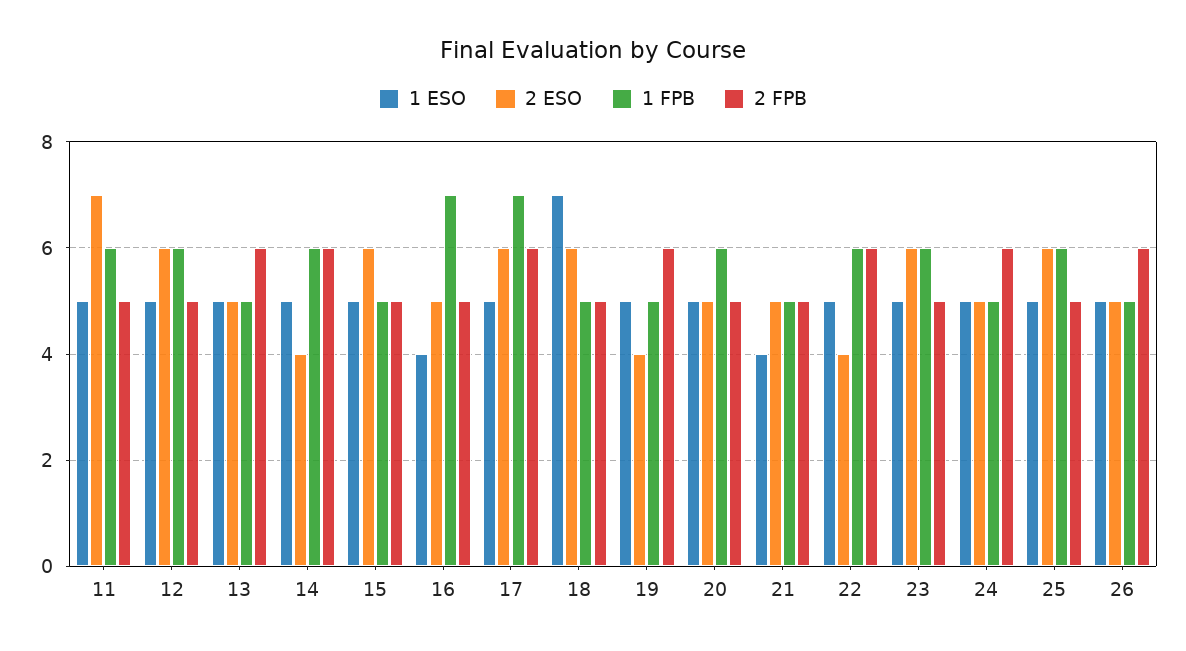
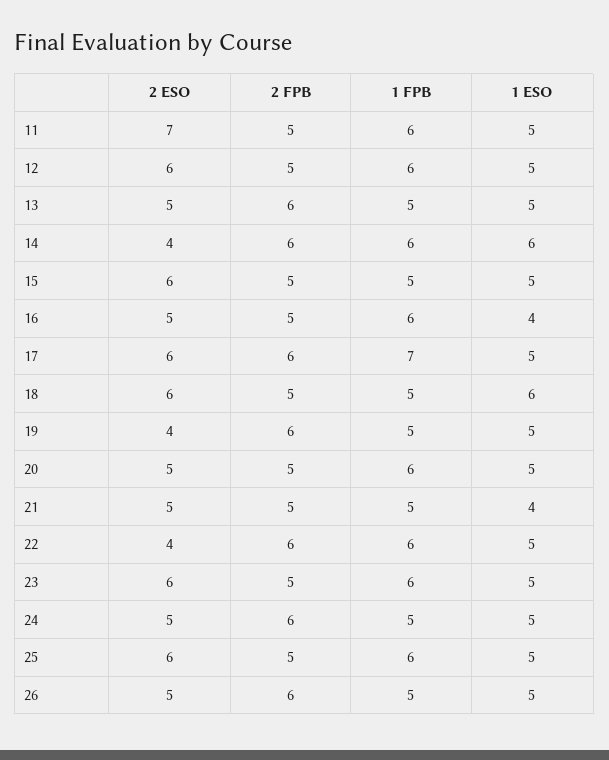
  {
    "1 ESO": {
      "11": 5,
      "12": 5,
      "13": 5,
-     "14": 5,
+     "14": 6,
      "15": 5,
      "16": 4,
      "17": 5,
-     "18": 7,
+     "18": 6,
      "19": 5,
      "20": 5,
      "21": 4,
      "22": 5,
      "23": 5,
      "24": 5,
      "25": 5,
      "26": 5
    },
    "2 ESO": {
      "11": 7,
      "12": 6,
      "13": 5,
      "14": 4,
      "15": 6,
      "16": 5,
      "17": 6,
      "18": 6,
      "19": 4,
      "20": 5,
      "21": 5,
      "22": 4,
      "23": 6,
      "24": 5,
      "25": 6,
      "26": 5
    },
    "1 FPB": {
      "11": 6,
      "12": 6,
      "13": 5,
      "14": 6,
      "15": 5,
-     "16": 7,
+     "16": 6,
      "17": 7,
      "18": 5,
      "19": 5,
      "20": 6,
      "21": 5,
      "22": 6,
      "23": 6,
      "24": 5,
      "25": 6,
      "26": 5
    },
    "2 FPB": {
      "11": 5,
      "12": 5,
      "13": 6,
      "14": 6,
      "15": 5,
      "16": 5,
      "17": 6,
      "18": 5,
      "19": 6,
      "20": 5,
      "21": 5,
      "22": 6,
      "23": 5,
      "24": 6,
      "25": 5,
      "26": 6
    }
  }

